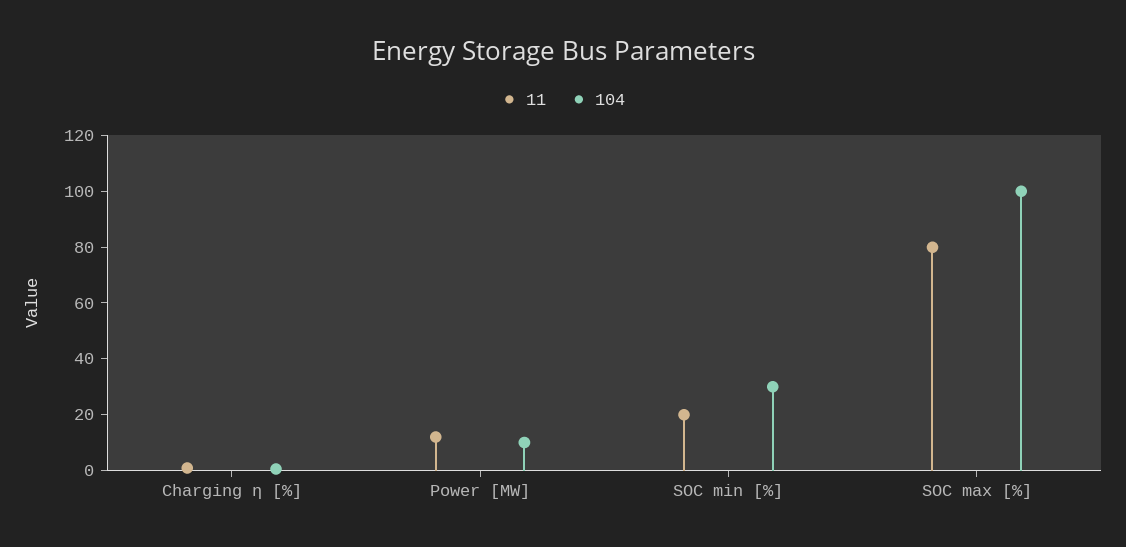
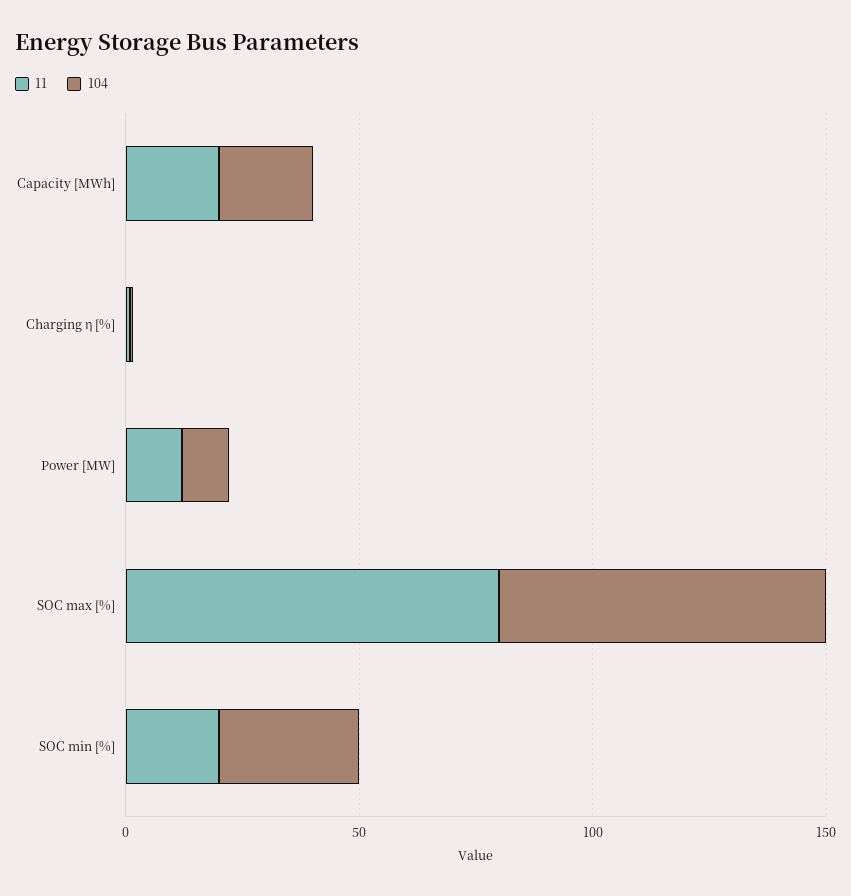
  {
    "11": {
      "Charging η [%]": 0,
      "Power [MW]": 10,
      "SOC min [%]": 20,
-     "SOC max [%]": 80
+     "SOC max [%]": 80,
+     "Capacity [MWh]": 20
    },
    "104": {
      "Charging η [%]": 0,
      "Power [MW]": 10,
      "SOC min [%]": 30,
-     "SOC max [%]": 100
+     "SOC max [%]": 70,
+     "Capacity [MWh]": 20
    }
  }

